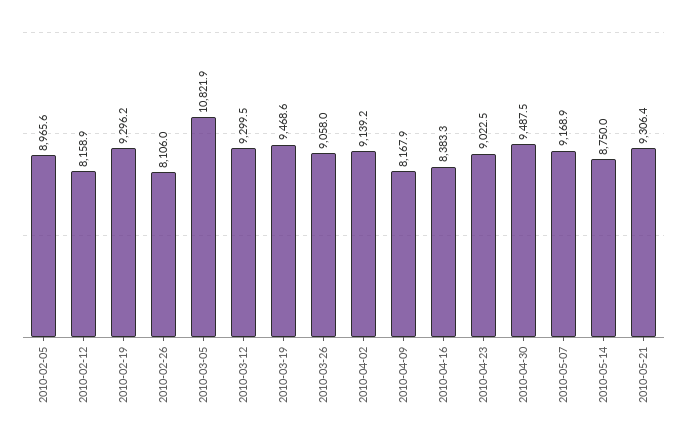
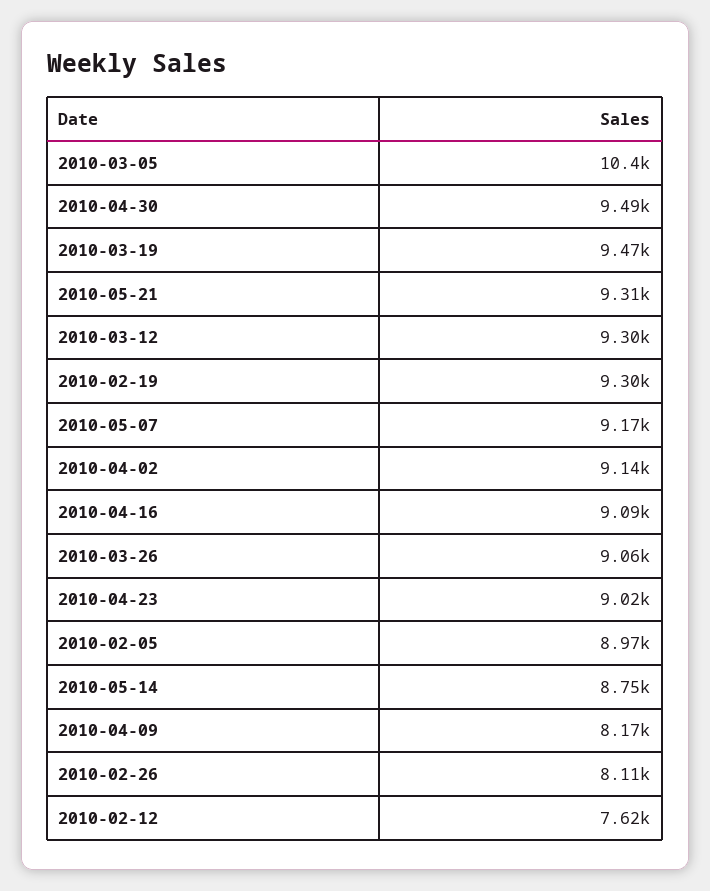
  {
    "2010-02-05": 8965.6,
-   "2010-02-12": 8158.9,
+   "2010-02-12": 7620,
    "2010-02-19": 9296.2,
    "2010-02-26": 8106,
-   "2010-03-05": 10821.9,
+   "2010-03-05": 10400,
    "2010-03-12": 9299.5,
    "2010-03-19": 9468.6,
    "2010-03-26": 9058,
    "2010-04-02": 9139.2,
    "2010-04-09": 8167.9,
-   "2010-04-16": 8383.3,
+   "2010-04-16": 9090,
    "2010-04-23": 9022.5,
    "2010-04-30": 9487.5,
    "2010-05-07": 9168.9,
    "2010-05-14": 8750,
    "2010-05-21": 9306.4
  }

